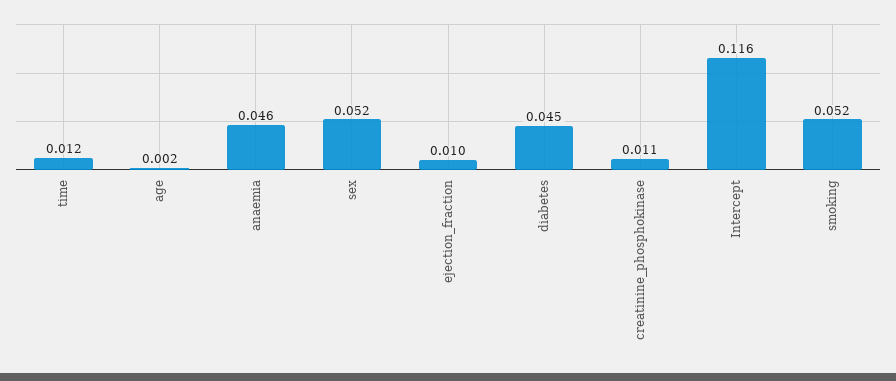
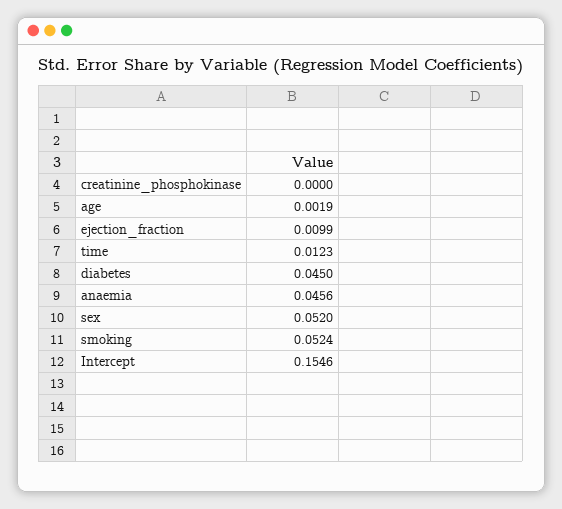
  {
    "time": 0.0123,
    "age": 0.0019,
    "anaemia": 0.0456,
    "sex": 0.052,
    "ejection_fraction": 0.0099,
    "diabetes": 0.045,
-   "creatinine_phosphokinase": 0.011,
+   "creatinine_phosphokinase": 0,
-   "Intercept": 0.116,
+   "Intercept": 0.1546,
    "smoking": 0.0524
  }

